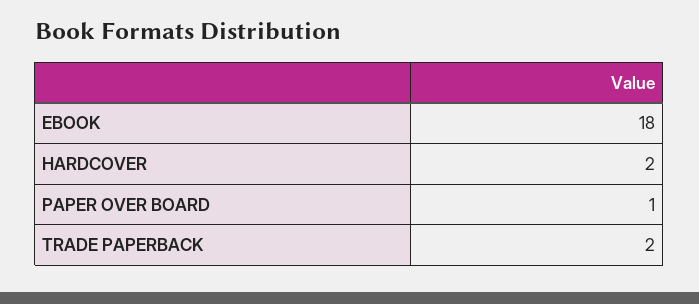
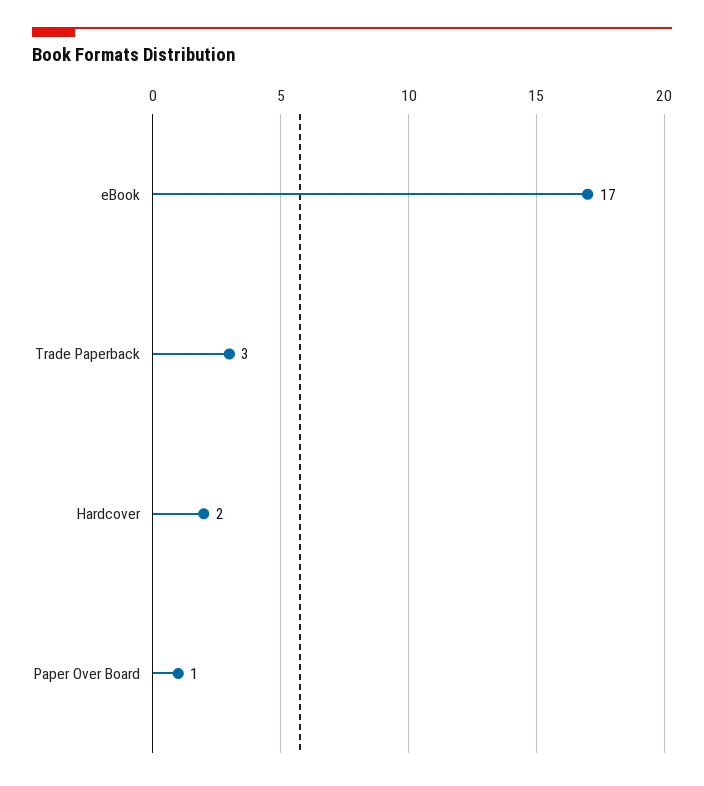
  {
-   "EBOOK": 18,
+   "EBOOK": 17,
    "HARDCOVER": 2,
    "PAPER OVER BOARD": 1,
-   "TRADE PAPERBACK": 2
+   "TRADE PAPERBACK": 3
  }

